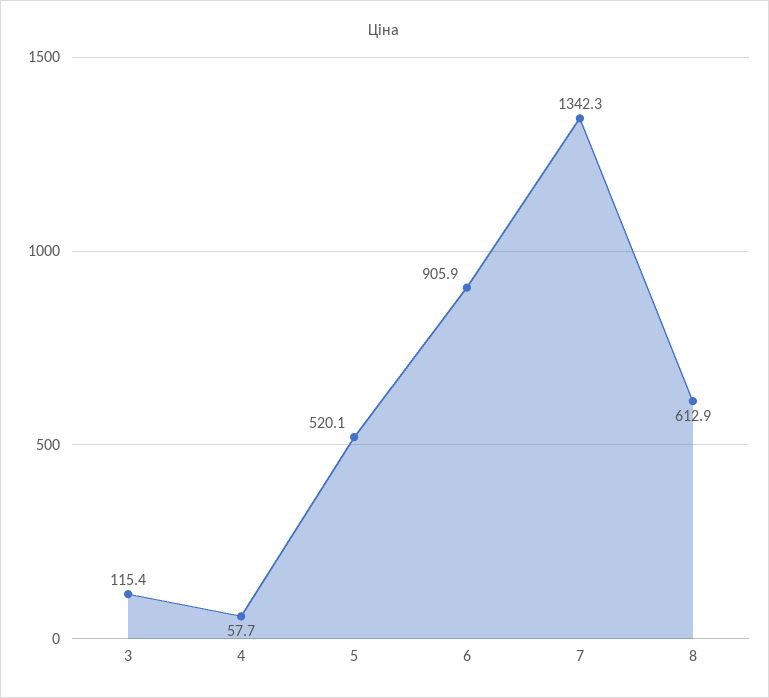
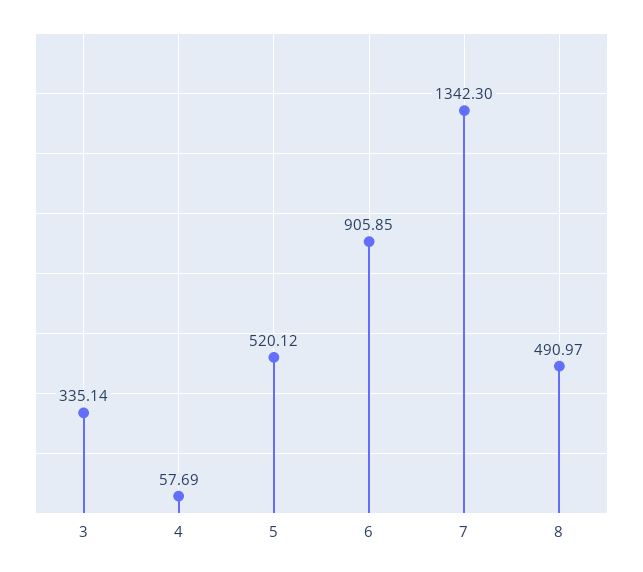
  {
-   "3": 115.4,
+   "3": 335.14,
    "4": 57.69,
    "5": 520.12,
    "6": 905.85,
    "7": 1342.3,
-   "8": 612.9
+   "8": 490.97
  }

